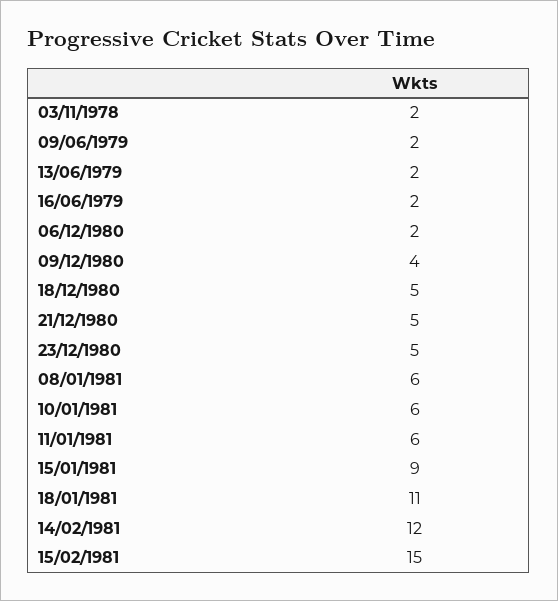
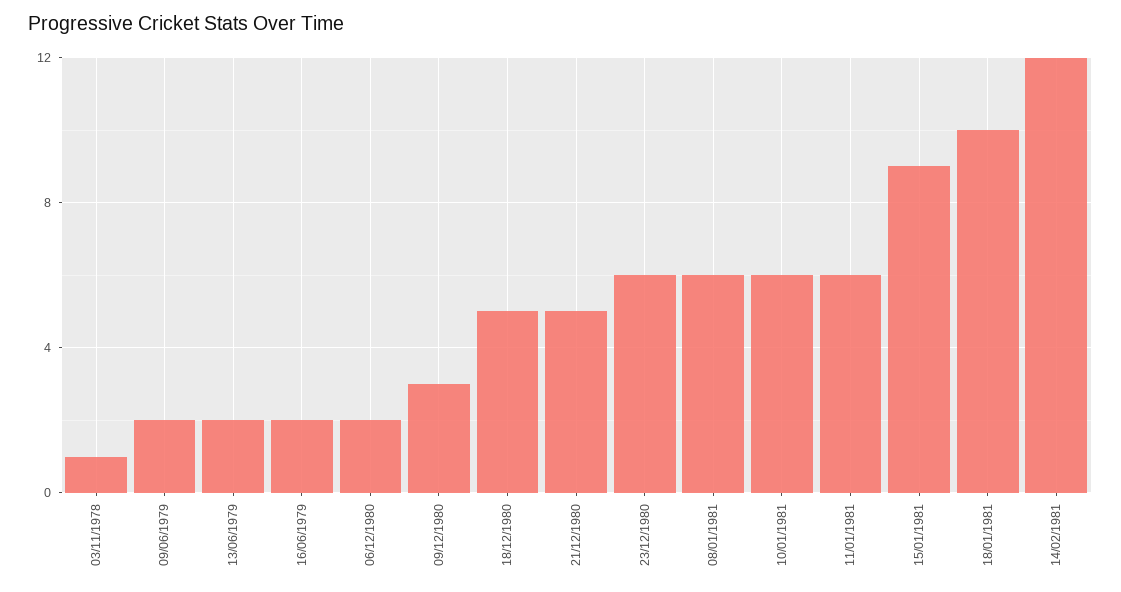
  {
-   "03/11/1978": 2,
+   "03/11/1978": 1,
    "09/06/1979": 2,
    "13/06/1979": 2,
    "16/06/1979": 2,
    "06/12/1980": 2,
-   "09/12/1980": 4,
+   "09/12/1980": 3,
    "18/12/1980": 5,
    "21/12/1980": 5,
-   "23/12/1980": 5,
+   "23/12/1980": 6,
    "08/01/1981": 6,
    "10/01/1981": 6,
    "11/01/1981": 6,
    "15/01/1981": 9,
-   "18/01/1981": 11,
+   "18/01/1981": 10,
-   "14/02/1981": 12,
+   "14/02/1981": 12
-   "15/02/1981": 15
  }

